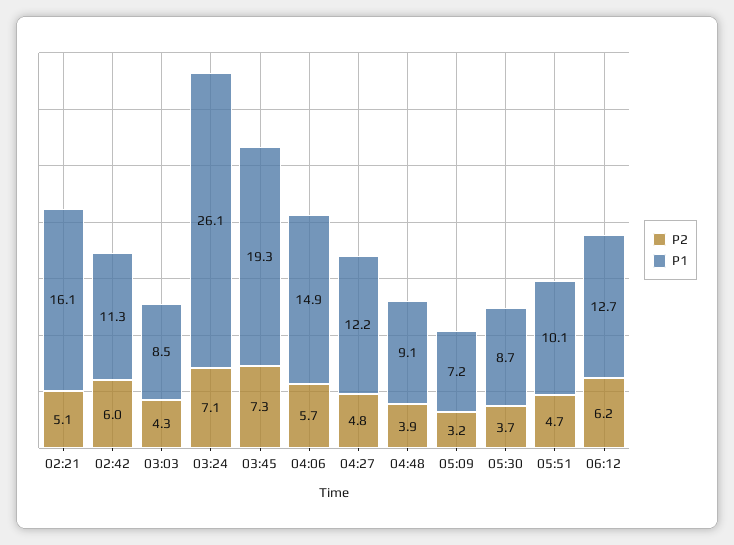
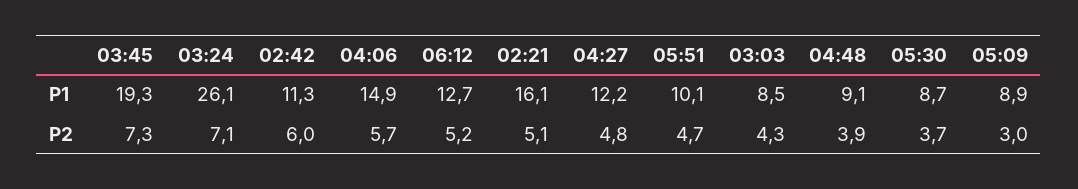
  {
    "P2": {
      "02:21": 5.1,
      "02:42": 6,
      "03:03": 4.3,
      "03:24": 7.1,
      "03:45": 7.3,
      "04:06": 5.7,
      "04:27": 4.8,
      "04:48": 3.9,
-     "05:09": 3.2,
+     "05:09": 3,
      "05:30": 3.7,
      "05:51": 4.7,
-     "06:12": 6.2
+     "06:12": 5.2
    },
    "P1": {
      "02:21": 16.1,
      "02:42": 11.3,
      "03:03": 8.5,
      "03:24": 26.1,
      "03:45": 19.3,
      "04:06": 14.9,
      "04:27": 12.2,
      "04:48": 9.1,
-     "05:09": 7.2,
+     "05:09": 8.9,
      "05:30": 8.7,
      "05:51": 10.1,
      "06:12": 12.7
    }
  }

